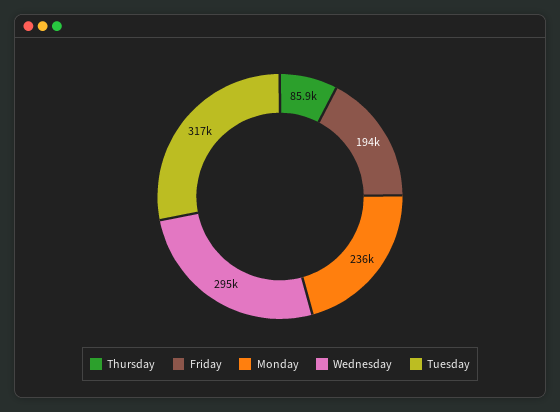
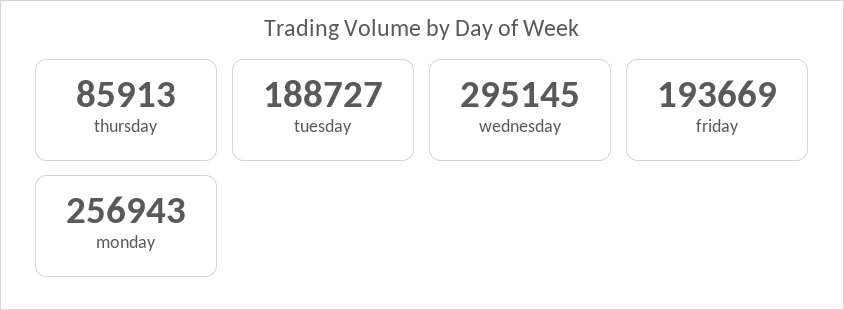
  {
    "Thursday": 85913,
    "Friday": 193669,
-   "Monday": 236000,
+   "Monday": 256943,
    "Wednesday": 295145,
-   "Tuesday": 317000
+   "Tuesday": 188727
  }

